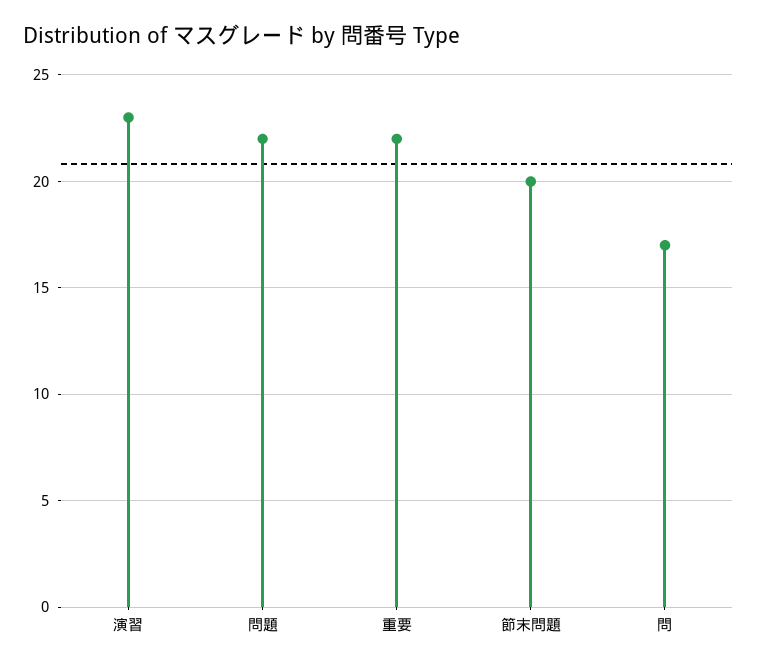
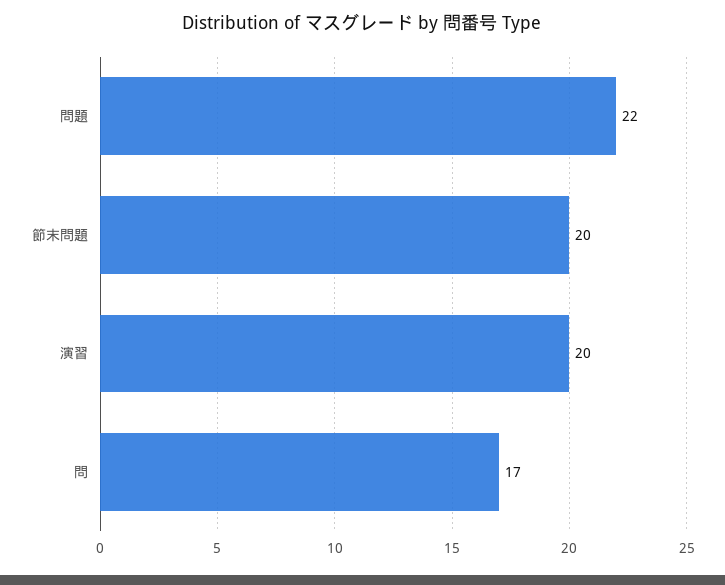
  {
-   "演習": 23,
+   "演習": 20,
    "問題": 22,
-   "重要": 22,
    "節末問題": 20,
    "問": 17
  }

